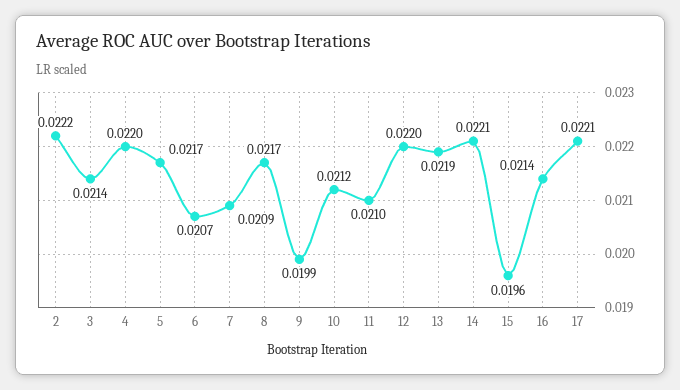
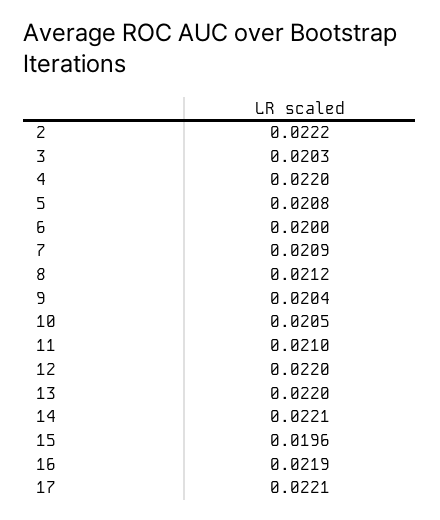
  {
    "2": 0.0222,
-   "3": 0.0214,
+   "3": 0.0203,
    "4": 0.022,
-   "5": 0.0217,
+   "5": 0.0208,
-   "6": 0.0207,
+   "6": 0.02,
    "7": 0.0209,
-   "8": 0.0217,
+   "8": 0.0212,
-   "9": 0.0199,
+   "9": 0.0204,
-   "10": 0.0212,
+   "10": 0.0205,
    "11": 0.021,
    "12": 0.022,
-   "13": 0.0219,
+   "13": 0.022,
    "14": 0.0221,
    "15": 0.0196,
-   "16": 0.0214,
+   "16": 0.0219,
    "17": 0.0221
  }

